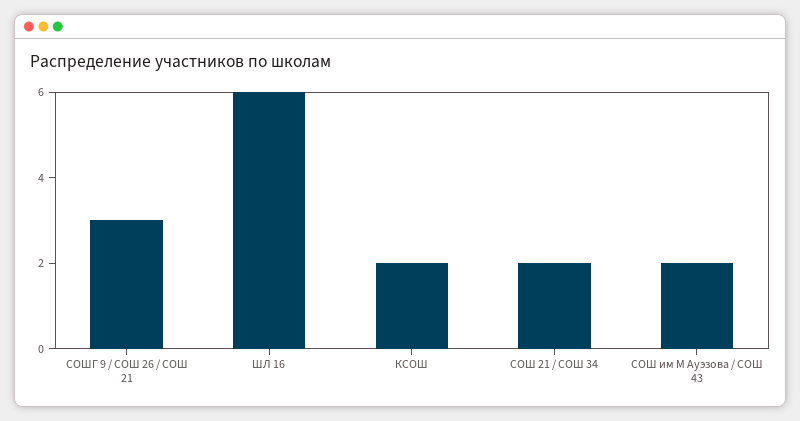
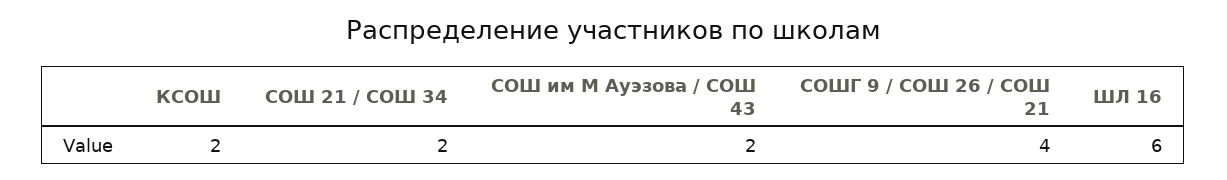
  {
-   "СОШГ 9 / СОШ 26 / СОШ 21": 3,
+   "СОШГ 9 / СОШ 26 / СОШ 21": 4,
    "ШЛ 16": 6,
    "КСОШ": 2,
    "СОШ 21 / СОШ 34": 2,
    "СОШ им М Ауэзова / СОШ 43": 2
  }

